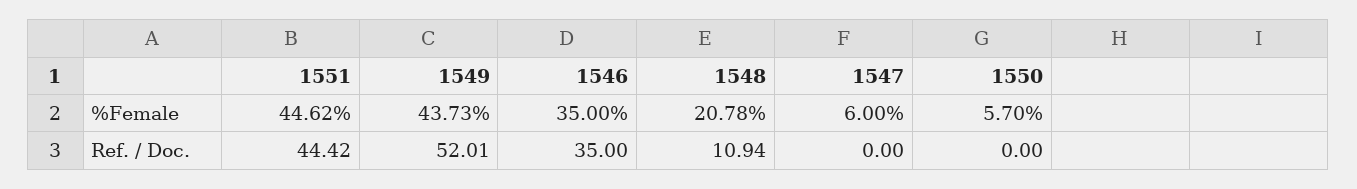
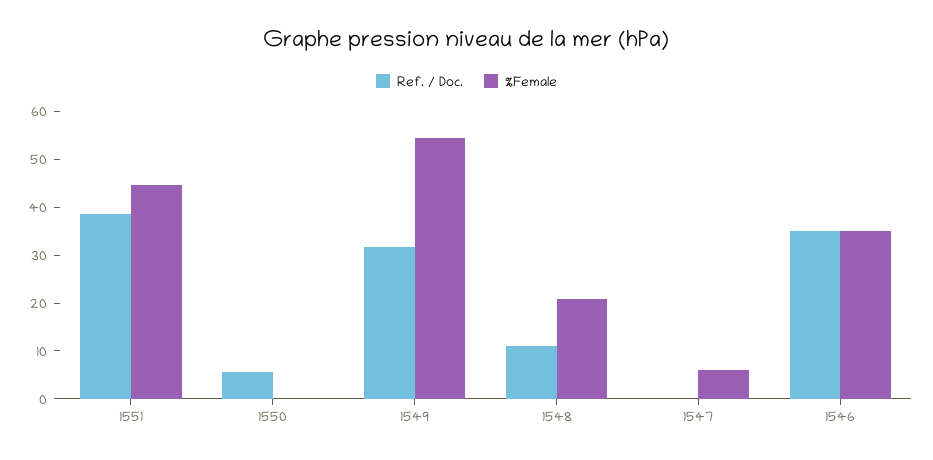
  {
    "%Female": {
      "1551": 44.62,
-     "1549": 43.73,
+     "1549": 54,
      "1546": 35,
      "1548": 20.78,
      "1547": 6,
-     "1550": 5.7
+     "1550": 0
    },
    "Ref. / Doc.": {
-     "1551": 44.42,
+     "1551": 38,
-     "1549": 52.01,
+     "1549": 32,
      "1546": 35,
      "1548": 10.94,
      "1547": 0,
-     "1550": 0
+     "1550": 6
    }
  }

